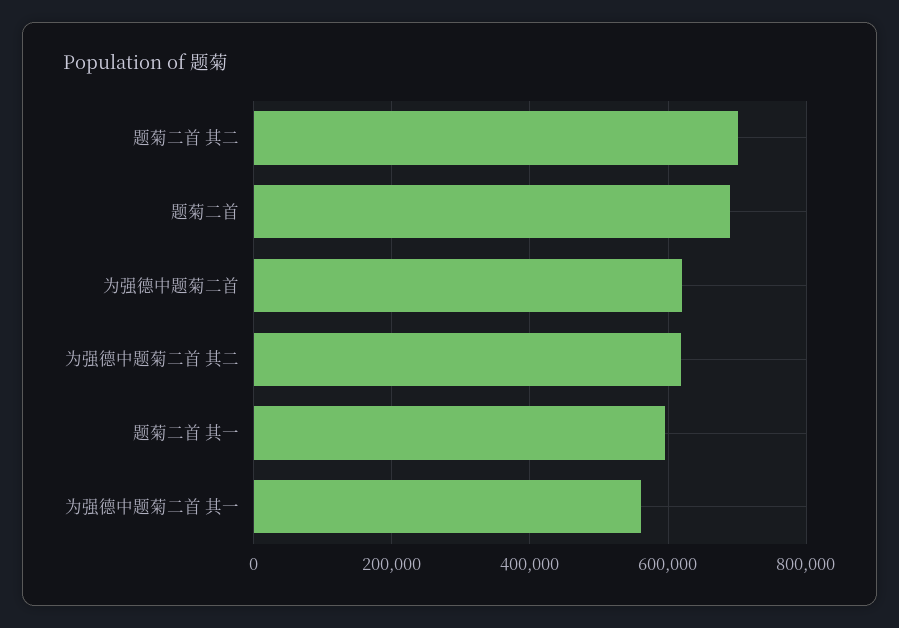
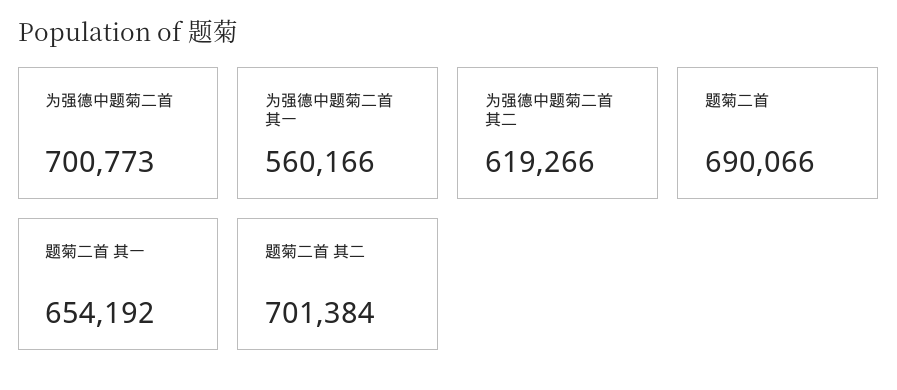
  {
    "题菊二首 其二": 701384,
    "题菊二首": 690066,
-   "为强德中题菊二首": 620000,
+   "为强德中题菊二首": 700773,
    "为强德中题菊二首 其二": 619266,
-   "题菊二首 其一": 600000,
+   "题菊二首 其一": 654192,
    "为强德中题菊二首 其一": 560166
  }

